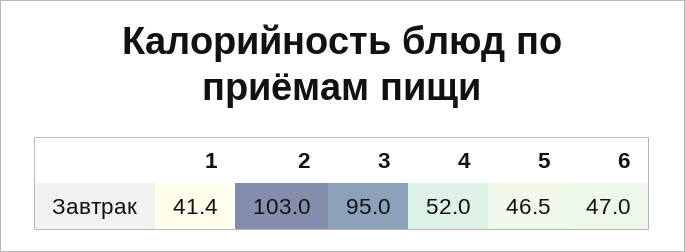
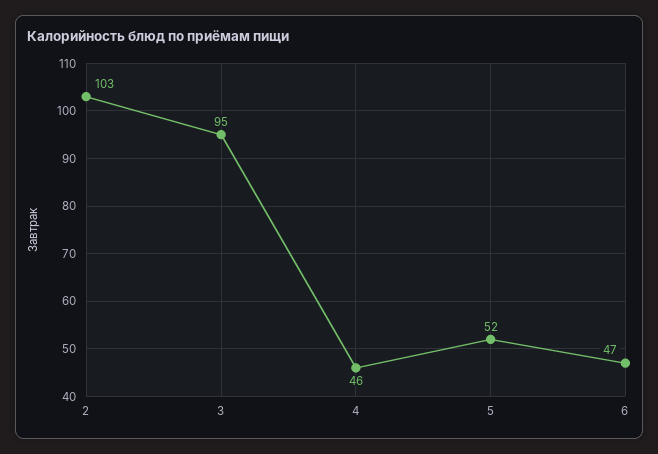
  {
-   "1": 41.4,
    "2": 103,
    "3": 95,
-   "4": 52,
+   "4": 46,
-   "5": 46.5,
+   "5": 52,
    "6": 47
  }

